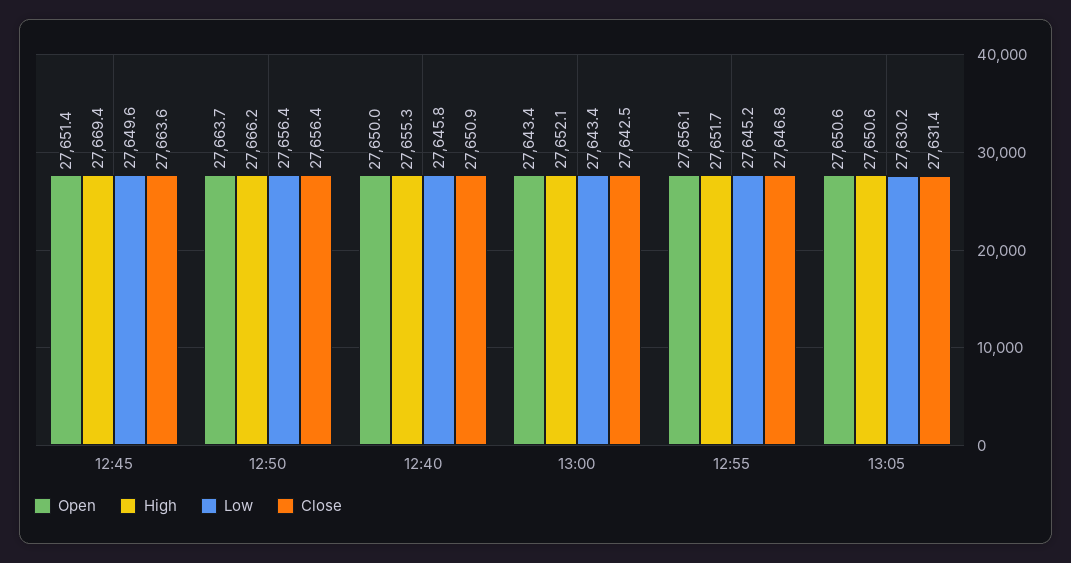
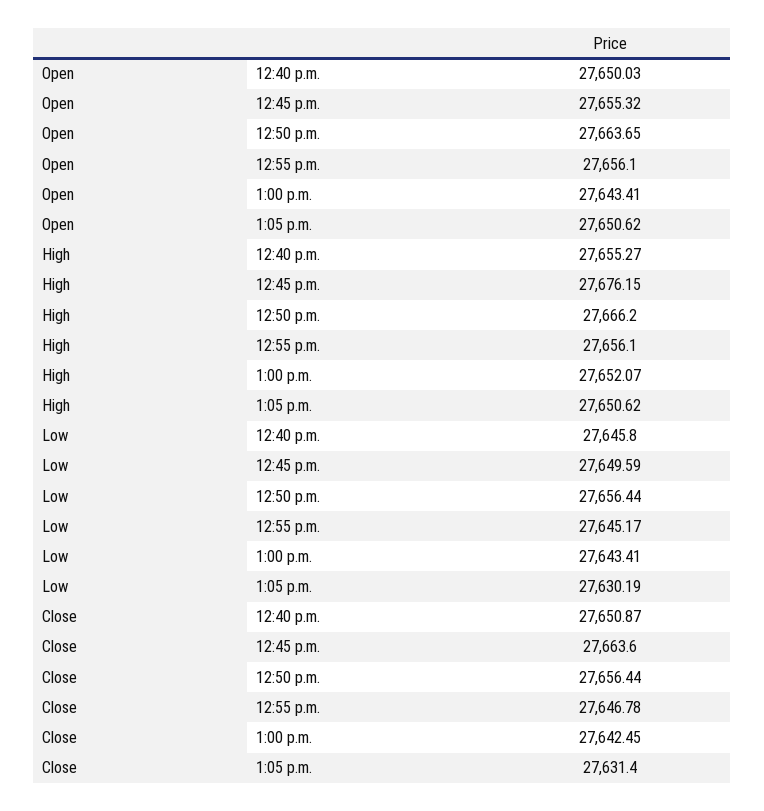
  {
    "Open": {
-     "12:45": 27651.4,
+     "12:45": 27655.32,
      "12:50": 27663.65,
      "12:40": 27650.03,
      "13:00": 27643.41,
      "12:55": 27656.1,
      "13:05": 27650.62
    },
    "High": {
-     "12:45": 27669.4,
+     "12:45": 27676.15,
      "12:50": 27666.2,
      "12:40": 27655.27,
      "13:00": 27652.07,
-     "12:55": 27651.7,
+     "12:55": 27656.1,
      "13:05": 27650.62
    },
    "Low": {
      "12:45": 27649.59,
      "12:50": 27656.44,
      "12:40": 27645.8,
      "13:00": 27643.41,
      "12:55": 27645.17,
      "13:05": 27630.19
    },
    "Close": {
      "12:45": 27663.6,
      "12:50": 27656.44,
      "12:40": 27650.87,
      "13:00": 27642.45,
      "12:55": 27646.78,
      "13:05": 27631.4
    }
  }

